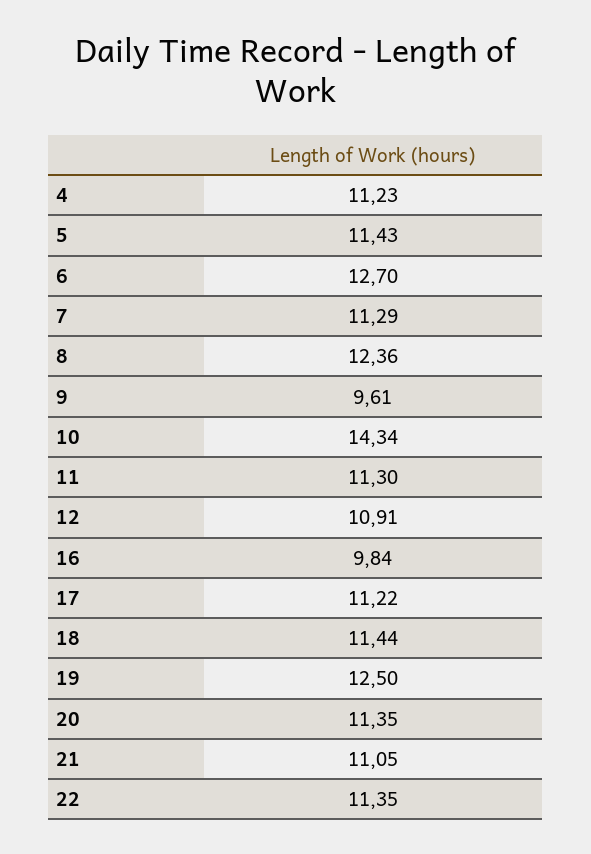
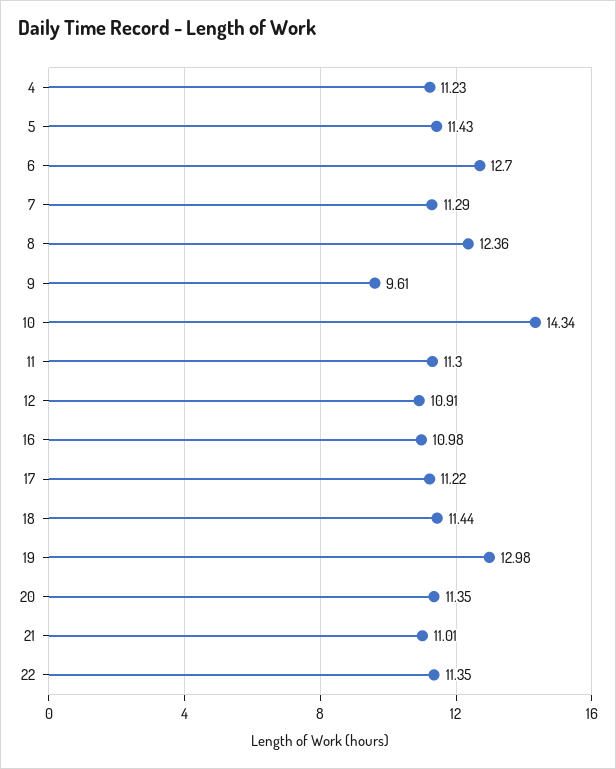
  {
    "4": 11.23,
    "5": 11.43,
    "6": 12.7,
    "7": 11.29,
    "8": 12.36,
    "9": 9.61,
    "10": 14.34,
    "11": 11.3,
    "12": 10.91,
-   "16": 9.84,
+   "16": 10.98,
    "17": 11.22,
    "18": 11.44,
-   "19": 12.5,
+   "19": 12.98,
    "20": 11.35,
-   "21": 11.05,
+   "21": 11.01,
    "22": 11.35
  }

